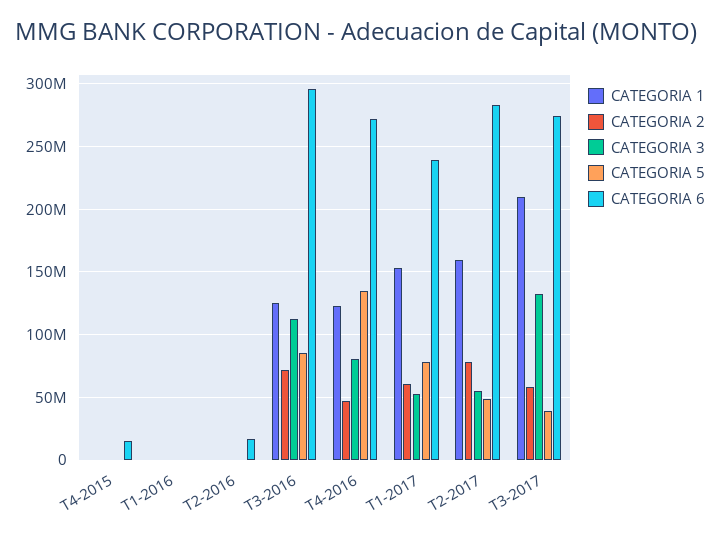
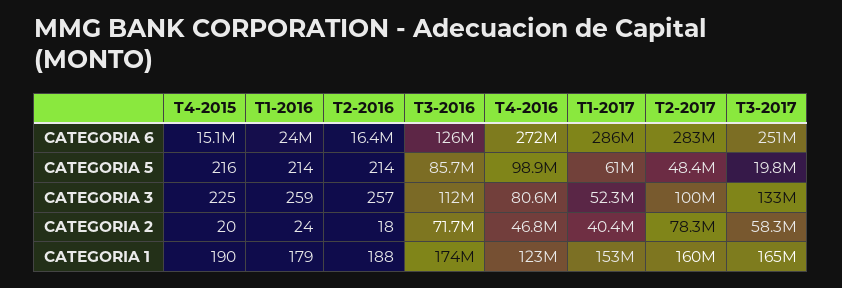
  {
    "CATEGORIA 1": {
      "T4-2015": 190,
      "T1-2016": 179,
      "T2-2016": 188,
-     "T3-2016": 125000000,
+     "T3-2016": 174000000,
      "T4-2016": 123000000,
      "T1-2017": 153000000,
      "T2-2017": 160000000,
-     "T3-2017": 210000000
+     "T3-2017": 165000000
    },
    "CATEGORIA 2": {
      "T4-2015": 20,
      "T1-2016": 24,
      "T2-2016": 18,
      "T3-2016": 71700000,
      "T4-2016": 46800000,
-     "T1-2017": 60000000,
+     "T1-2017": 40400000,
      "T2-2017": 78300000,
      "T3-2017": 58300000
    },
    "CATEGORIA 3": {
      "T4-2015": 225,
      "T1-2016": 259,
      "T2-2016": 257,
      "T3-2016": 112000000,
      "T4-2016": 80600000,
      "T1-2017": 52300000,
-     "T2-2017": 55000000,
+     "T2-2017": 100000000,
      "T3-2017": 133000000
    },
    "CATEGORIA 5": {
      "T4-2015": 216,
      "T1-2016": 214,
      "T2-2016": 214,
      "T3-2016": 85700000,
-     "T4-2016": 135000000,
+     "T4-2016": 98900000,
-     "T1-2017": 80000000,
+     "T1-2017": 61000000,
      "T2-2017": 48400000,
-     "T3-2017": 40000000
+     "T3-2017": 19800000
    },
    "CATEGORIA 6": {
      "T4-2015": 15100000,
-     "T1-2016": 0,
+     "T1-2016": 24000000,
      "T2-2016": 16400000,
-     "T3-2016": 295000000,
+     "T3-2016": 126000000,
      "T4-2016": 272000000,
-     "T1-2017": 240000000,
+     "T1-2017": 286000000,
      "T2-2017": 283000000,
-     "T3-2017": 275000000
+     "T3-2017": 251000000
    }
  }

